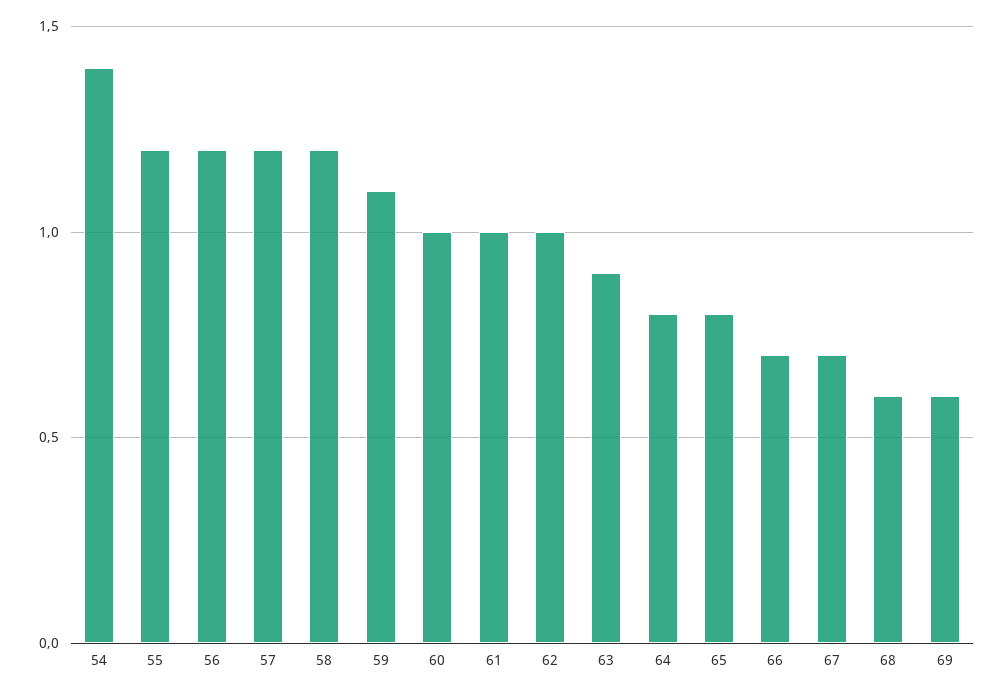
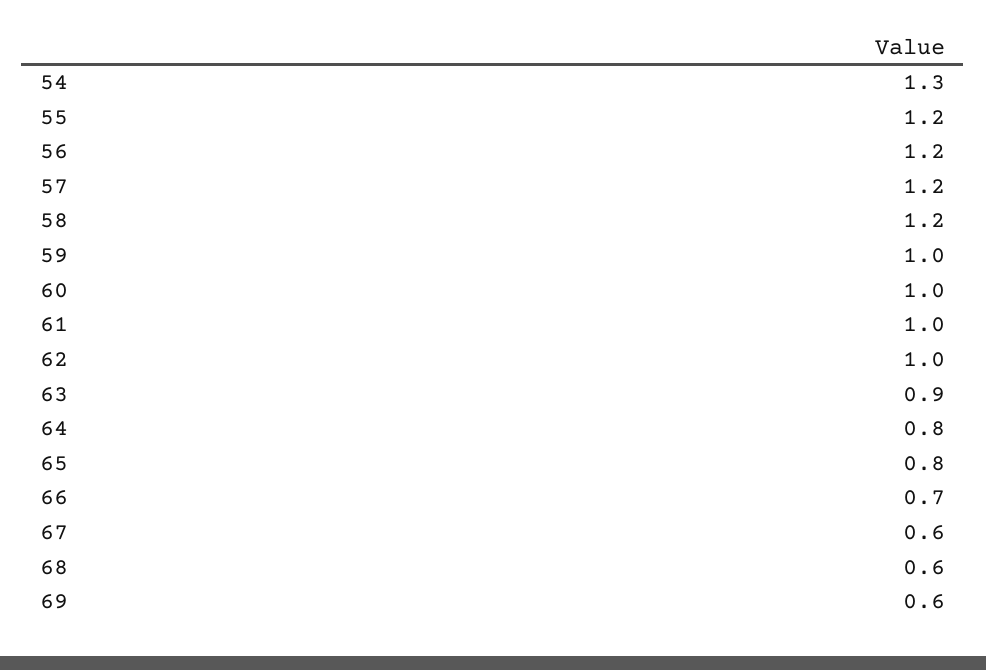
  {
-   "54": 1.4,
+   "54": 1.3,
    "55": 1.2,
    "56": 1.2,
    "57": 1.2,
    "58": 1.2,
-   "59": 1.1,
+   "59": 1,
    "60": 1,
    "61": 1,
    "62": 1,
    "63": 0.9,
    "64": 0.8,
    "65": 0.8,
    "66": 0.7,
-   "67": 0.7,
+   "67": 0.6,
    "68": 0.6,
    "69": 0.6
  }

